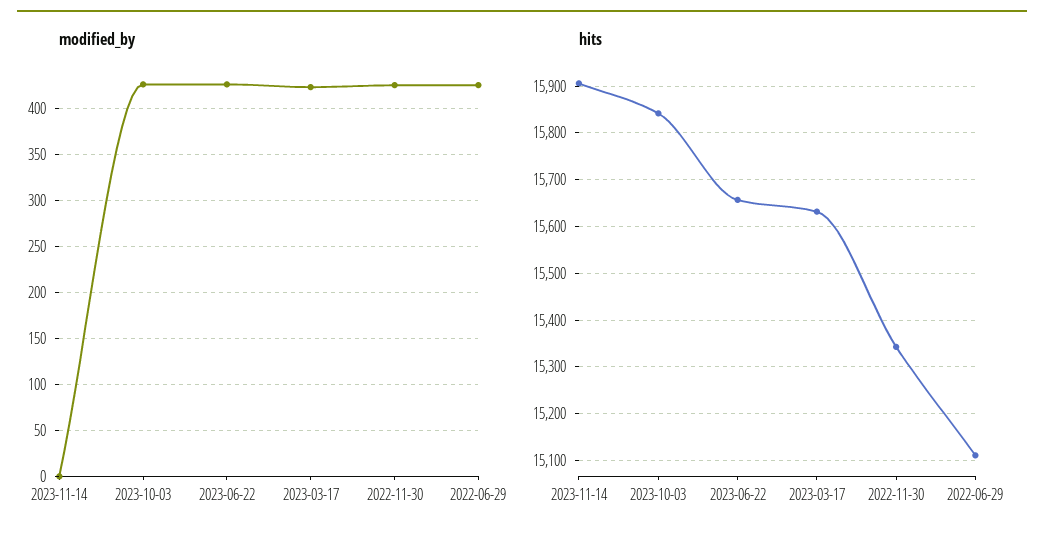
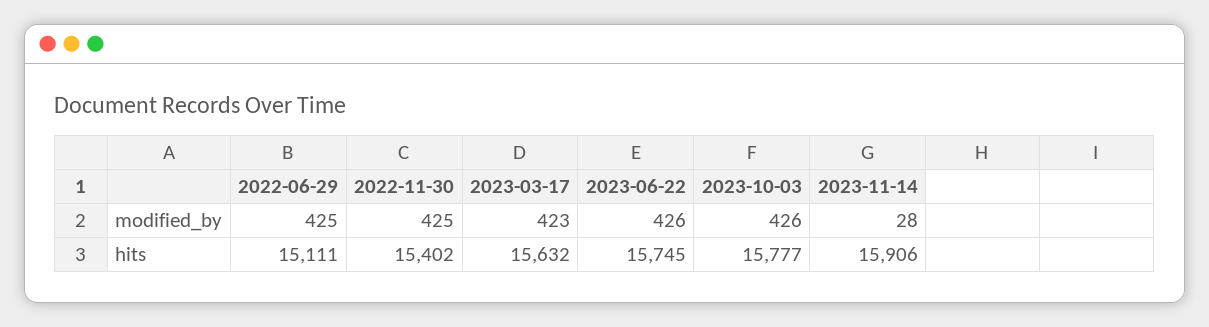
  {
    "modified_by": {
-     "2023-11-14": 0,
+     "2023-11-14": 28,
      "2023-10-03": 426,
      "2023-06-22": 426,
      "2023-03-17": 423,
      "2022-11-30": 425,
      "2022-06-29": 425
    },
    "hits": {
      "2023-11-14": 15906,
-     "2023-10-03": 15840,
+     "2023-10-03": 15777,
-     "2023-06-22": 15660,
+     "2023-06-22": 15745,
      "2023-03-17": 15632,
-     "2022-11-30": 15340,
+     "2022-11-30": 15402,
      "2022-06-29": 15111
    }
  }

